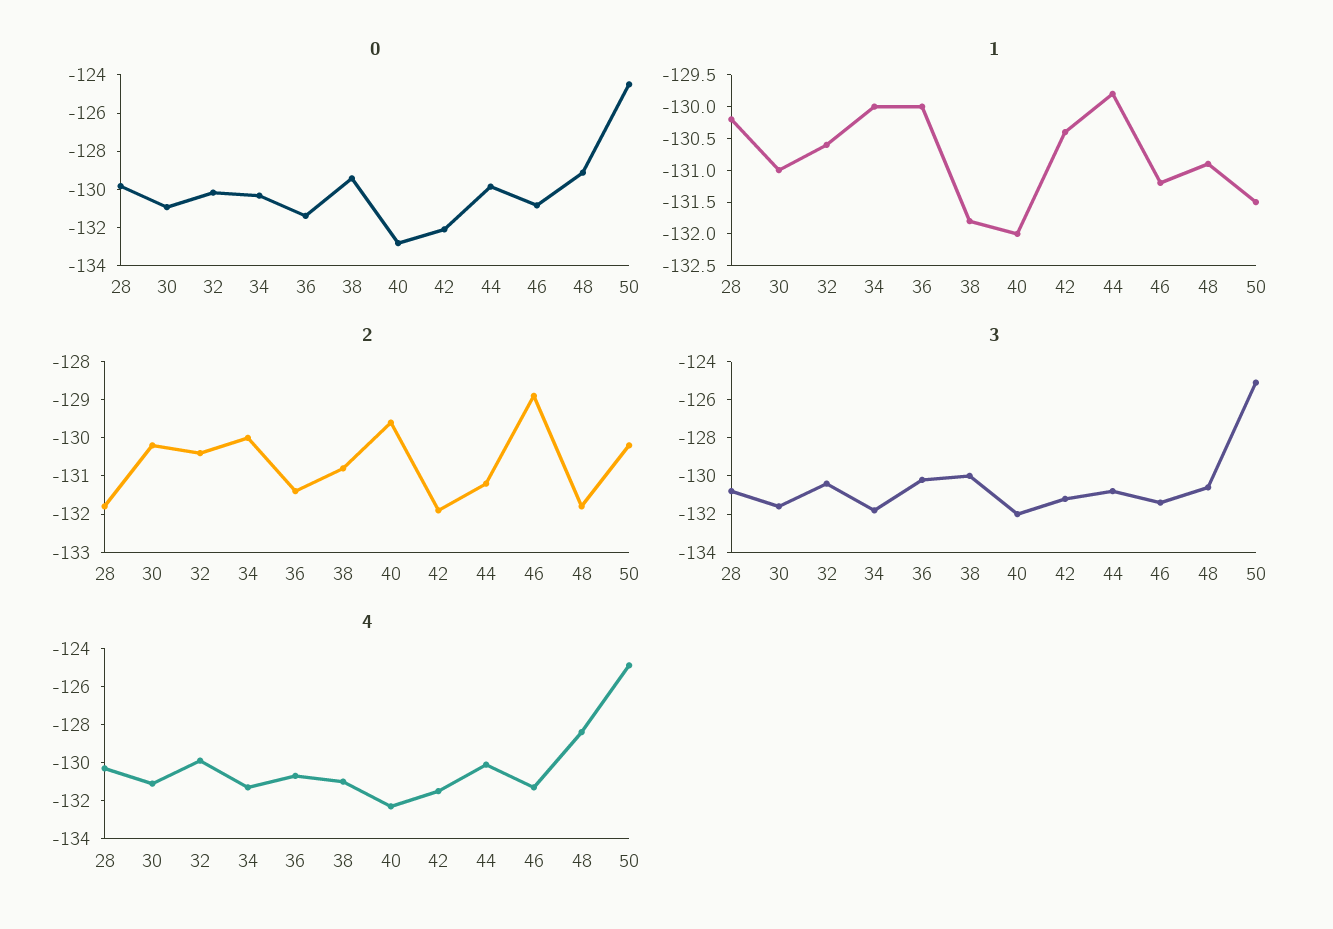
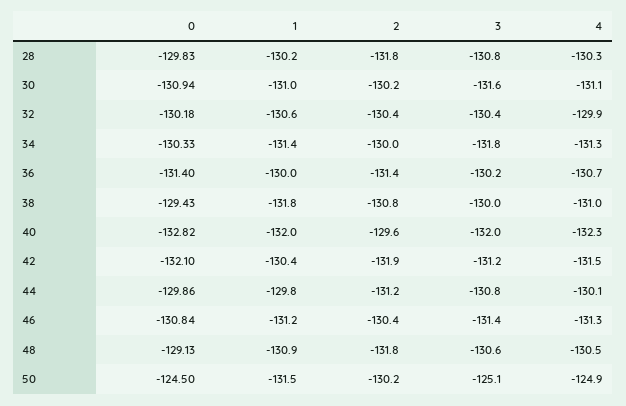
  {
    "0": {
      "28": -129.83,
      "30": -130.94,
      "32": -130.18,
      "34": -130.33,
      "36": -131.4,
      "38": -129.43,
      "40": -132.82,
      "42": -132.1,
      "44": -129.86,
      "46": -130.84,
      "48": -129.13,
      "50": -124.5
    },
    "1": {
      "28": -130.2,
      "30": -131,
      "32": -130.6,
-     "34": -130,
+     "34": -131.4,
      "36": -130,
      "38": -131.8,
      "40": -132,
      "42": -130.4,
      "44": -129.8,
      "46": -131.2,
      "48": -130.9,
      "50": -131.5
    },
    "2": {
      "28": -131.8,
      "30": -130.2,
      "32": -130.4,
      "34": -130,
      "36": -131.4,
      "38": -130.8,
      "40": -129.6,
      "42": -131.9,
      "44": -131.2,
-     "46": -129,
+     "46": -130.4,
      "48": -131.8,
      "50": -130.2
    },
    "3": {
      "28": -130.8,
      "30": -131.6,
      "32": -130.4,
      "34": -131.8,
      "36": -130.2,
      "38": -130,
      "40": -132,
      "42": -131.2,
      "44": -130.8,
      "46": -131.4,
      "48": -130.6,
      "50": -125.1
    },
    "4": {
      "28": -130.3,
      "30": -131.1,
      "32": -129.9,
      "34": -131.3,
      "36": -130.7,
      "38": -131,
      "40": -132.3,
      "42": -131.5,
      "44": -130.1,
      "46": -131.3,
-     "48": -128.5,
+     "48": -130.5,
      "50": -124.9
    }
  }

